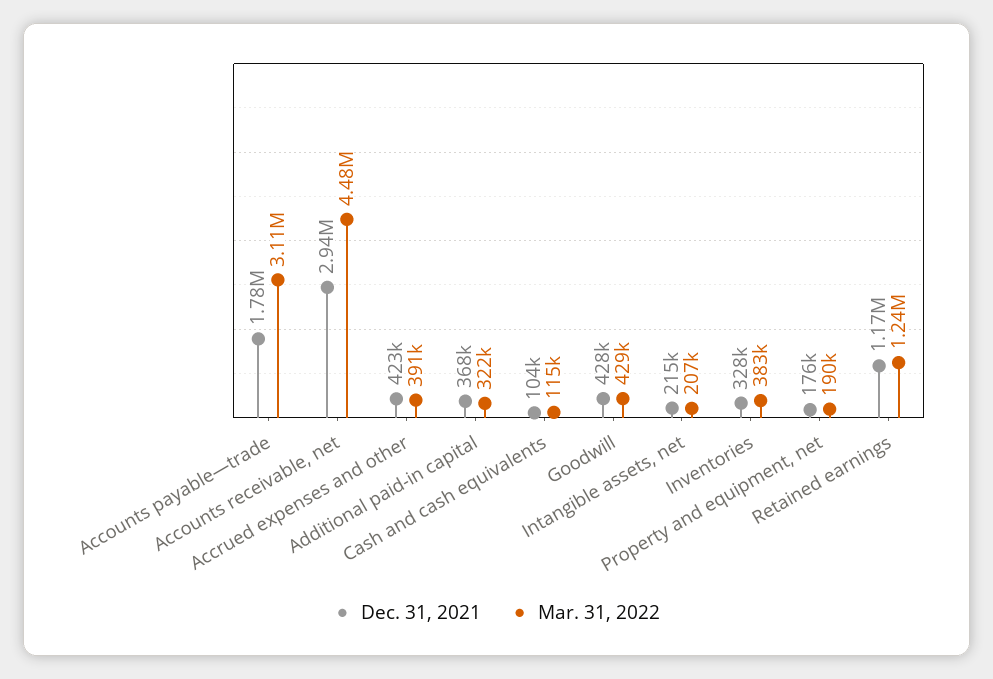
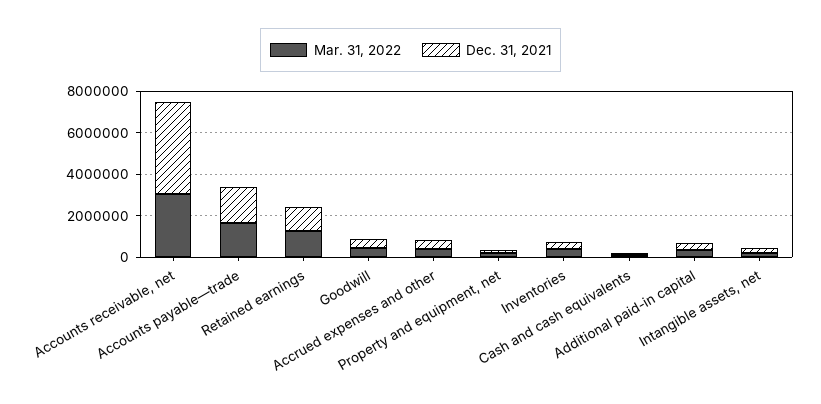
  {
    "Dec. 31, 2021": {
      "Accounts payable—trade": 1780000,
-     "Accounts receivable, net": 2940000,
+     "Accounts receivable, net": 4500000,
      "Accrued expenses and other": 423000,
      "Additional paid-in capital": 368000,
      "Cash and cash equivalents": 104000,
      "Goodwill": 428000,
      "Intangible assets, net": 215000,
      "Inventories": 328000,
      "Property and equipment, net": 176000,
      "Retained earnings": 1170000
    },
    "Mar. 31, 2022": {
-     "Accounts payable—trade": 3110000,
+     "Accounts payable—trade": 1500000,
-     "Accounts receivable, net": 4480000,
+     "Accounts receivable, net": 3000000,
      "Accrued expenses and other": 391000,
      "Additional paid-in capital": 322000,
      "Cash and cash equivalents": 115000,
      "Goodwill": 429000,
      "Intangible assets, net": 207000,
      "Inventories": 383000,
      "Property and equipment, net": 190000,
      "Retained earnings": 1240000
    }
  }

